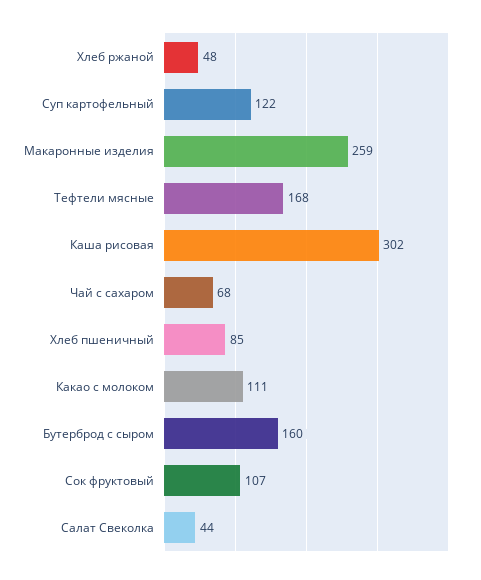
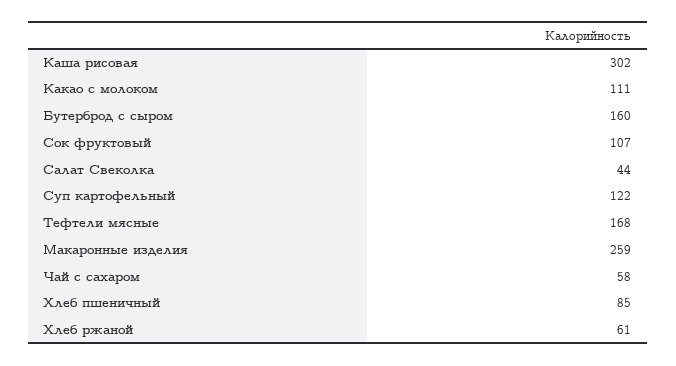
  {
-   "Хлеб ржаной": 48,
+   "Хлеб ржаной": 61,
    "Суп картофельный": 122,
    "Макаронные изделия": 259,
    "Тефтели мясные": 168,
    "Каша рисовая": 302,
-   "Чай с сахаром": 68,
+   "Чай с сахаром": 58,
    "Хлеб пшеничный": 85,
    "Какао с молоком": 111,
    "Бутерброд с сыром": 160,
    "Сок фруктовый": 107,
    "Салат Свеколка": 44
  }

